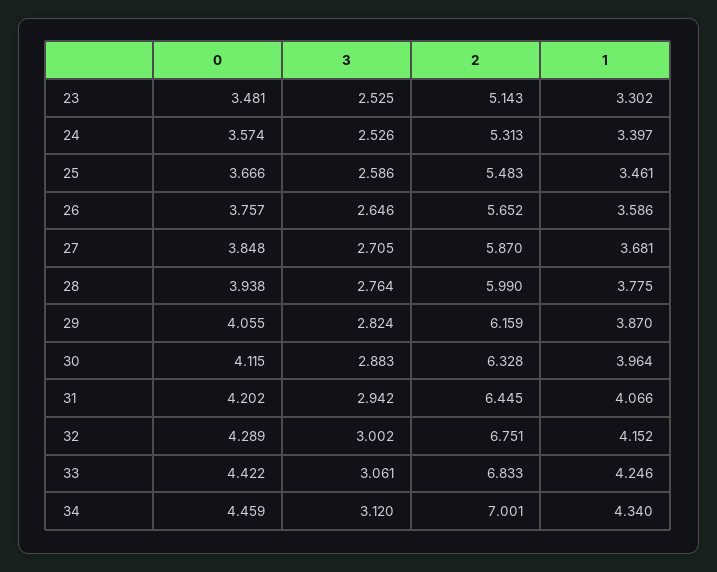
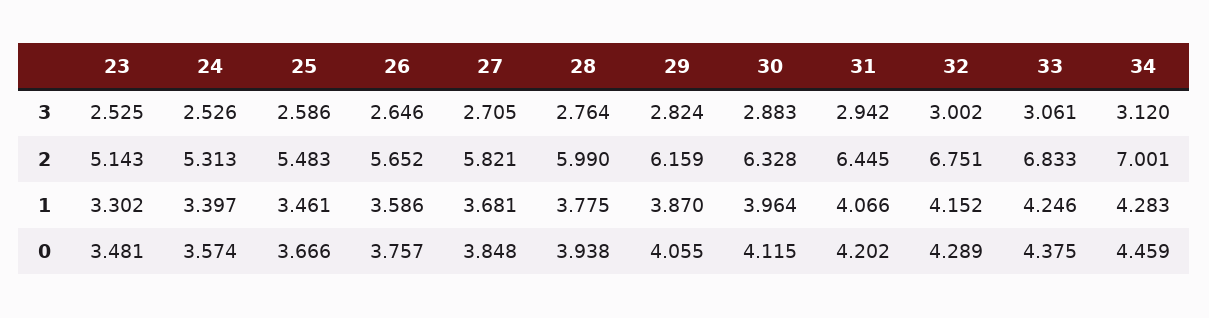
  {
    "0": {
      "23": 3.481,
      "24": 3.574,
      "25": 3.666,
      "26": 3.757,
      "27": 3.848,
      "28": 3.938,
      "29": 4.055,
      "30": 4.115,
      "31": 4.202,
      "32": 4.289,
-     "33": 4.422,
+     "33": 4.375,
      "34": 4.459
    },
    "3": {
      "23": 2.525,
      "24": 2.526,
      "25": 2.586,
      "26": 2.646,
      "27": 2.705,
      "28": 2.764,
      "29": 2.824,
      "30": 2.883,
      "31": 2.942,
      "32": 3.002,
      "33": 3.061,
      "34": 3.12
    },
    "2": {
      "23": 5.143,
      "24": 5.313,
      "25": 5.483,
      "26": 5.652,
-     "27": 5.87,
+     "27": 5.821,
      "28": 5.99,
      "29": 6.159,
      "30": 6.328,
      "31": 6.445,
      "32": 6.751,
      "33": 6.833,
      "34": 7.001
    },
    "1": {
      "23": 3.302,
      "24": 3.397,
      "25": 3.461,
      "26": 3.586,
      "27": 3.681,
      "28": 3.775,
      "29": 3.87,
      "30": 3.964,
      "31": 4.066,
      "32": 4.152,
      "33": 4.246,
-     "34": 4.34
+     "34": 4.283
    }
  }

